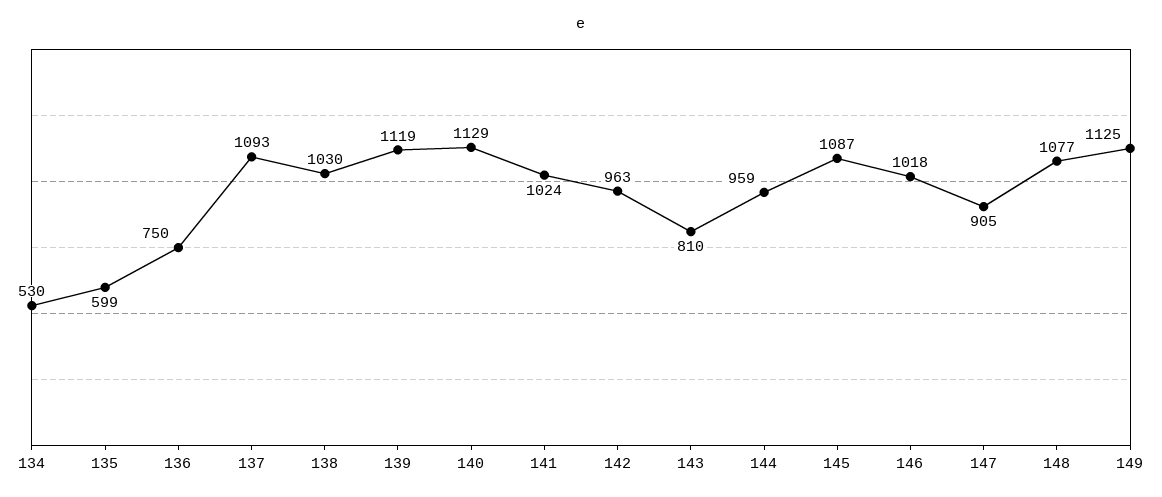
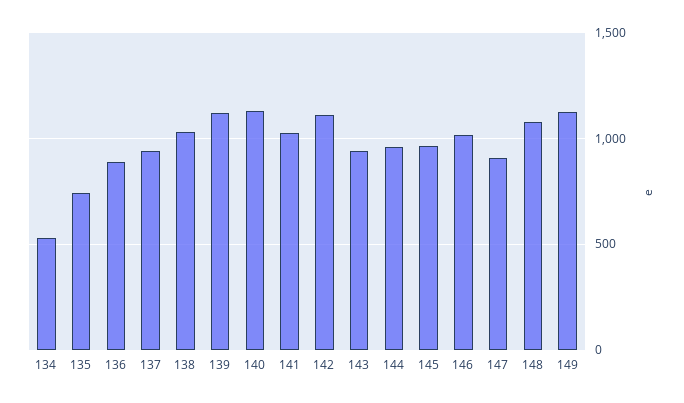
  {
    "134": 530,
-   "135": 599,
+   "135": 750,
-   "136": 750,
+   "136": 900,
-   "137": 1093,
+   "137": 950,
    "138": 1030,
    "139": 1119,
    "140": 1129,
    "141": 1024,
-   "142": 963,
+   "142": 1100,
-   "143": 810,
+   "143": 950,
    "144": 959,
-   "145": 1087,
+   "145": 950,
    "146": 1018,
    "147": 905,
    "148": 1077,
    "149": 1125
  }

